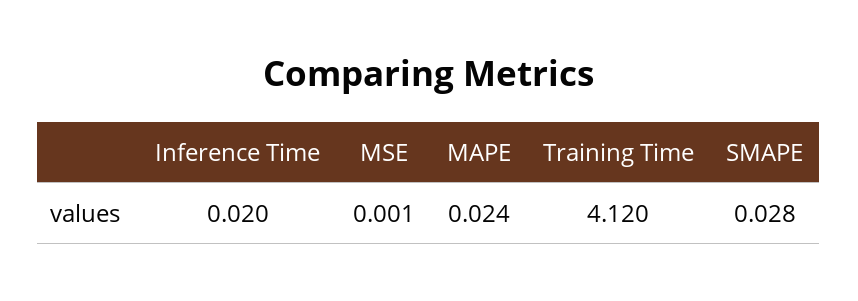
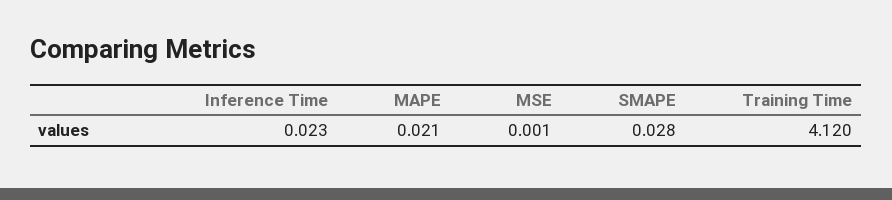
  {
-   "Inference Time": 0.02,
+   "Inference Time": 0.023,
    "MSE": 0.001,
-   "MAPE": 0.024,
+   "MAPE": 0.021,
    "Training Time": 4.12,
    "SMAPE": 0.028
  }

